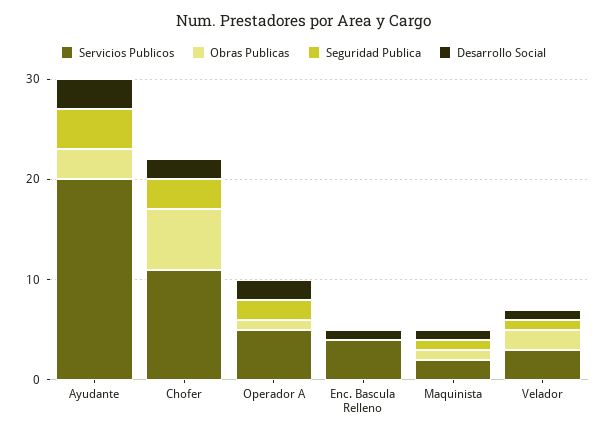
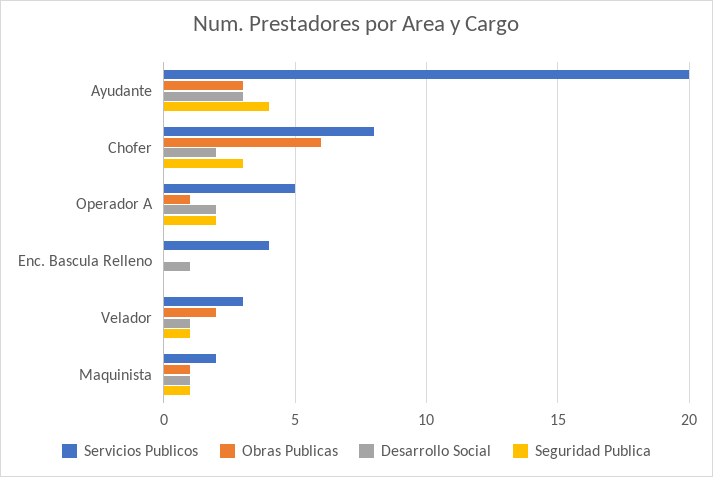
  {
    "Servicios Publicos": {
      "Ayudante": 20,
-     "Chofer": 11,
+     "Chofer": 8,
      "Operador A": 5,
      "Enc. Bascula Relleno": 4,
      "Maquinista": 2,
      "Velador": 3
    },
    "Obras Publicas": {
      "Ayudante": 3,
      "Chofer": 6,
      "Operador A": 1,
      "Enc. Bascula Relleno": 0,
      "Maquinista": 1,
      "Velador": 2
    },
    "Seguridad Publica": {
      "Ayudante": 4,
      "Chofer": 3,
      "Operador A": 2,
      "Enc. Bascula Relleno": 0,
      "Maquinista": 1,
      "Velador": 1
    },
    "Desarrollo Social": {
      "Ayudante": 3,
      "Chofer": 2,
      "Operador A": 2,
      "Enc. Bascula Relleno": 1,
      "Maquinista": 1,
      "Velador": 1
    }
  }

